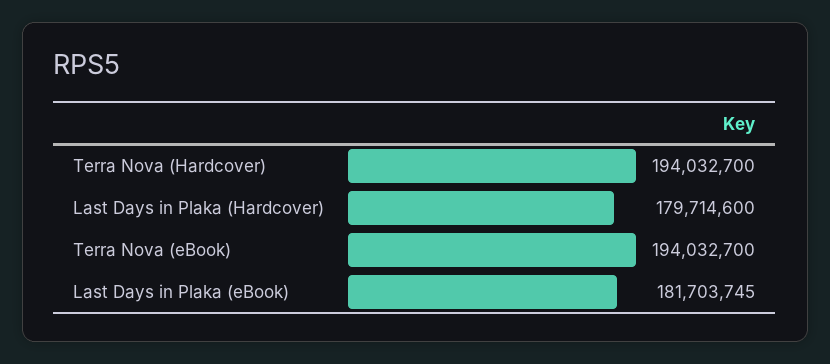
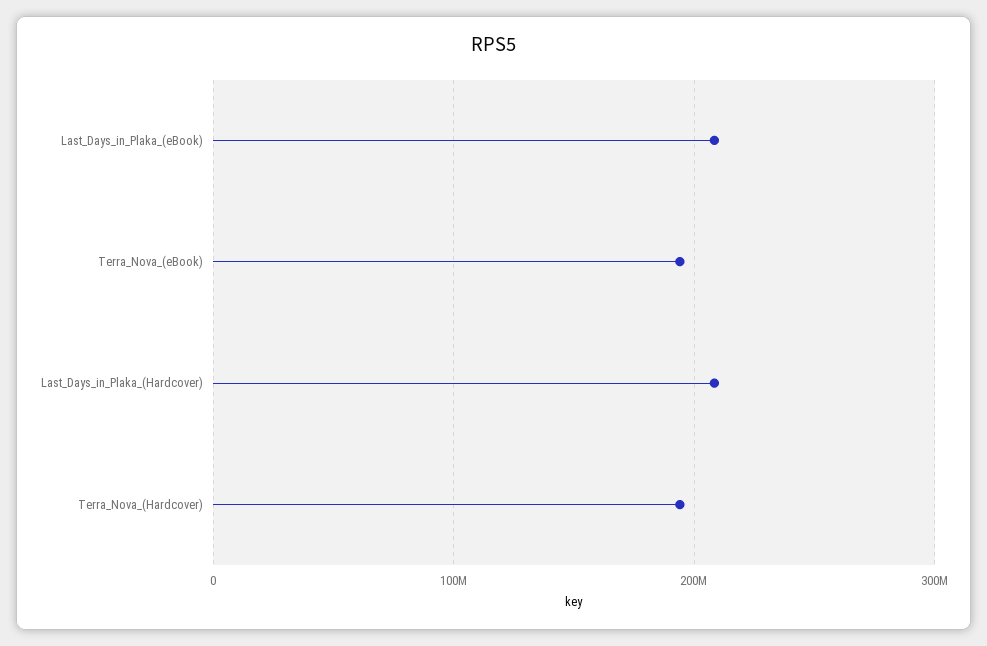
  {
    "Terra Nova (Hardcover)": 194032700,
-   "Last Days in Plaka (Hardcover)": 179714600,
+   "Last Days in Plaka (Hardcover)": 210000000,
    "Terra Nova (eBook)": 194032700,
-   "Last Days in Plaka (eBook)": 181703745
+   "Last Days in Plaka (eBook)": 210000000
  }

